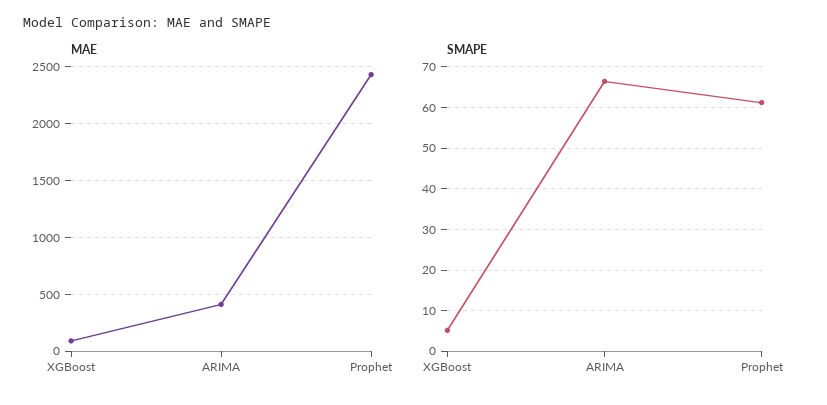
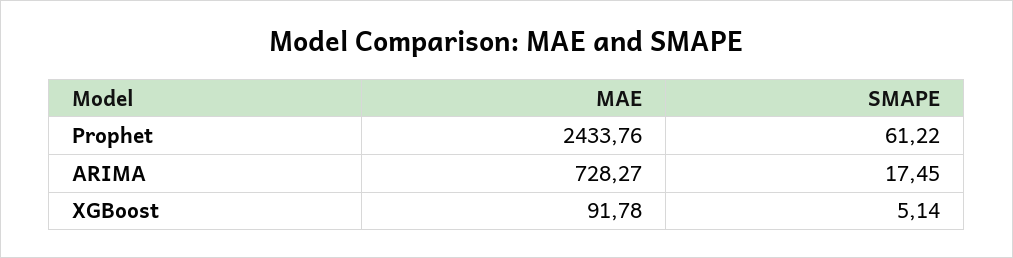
  {
    "MAE": {
      "XGBoost": 91.78,
-     "ARIMA": 400,
+     "ARIMA": 728.27,
      "Prophet": 2433.76
    },
    "SMAPE": {
      "XGBoost": 5.14,
-     "ARIMA": 66,
+     "ARIMA": 17.45,
      "Prophet": 61.22
    }
  }

